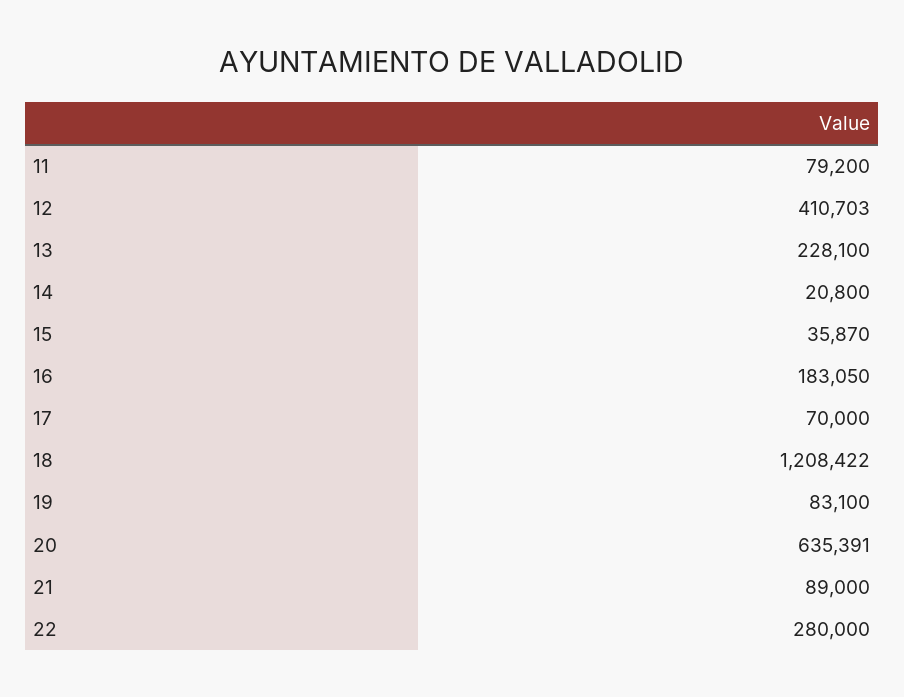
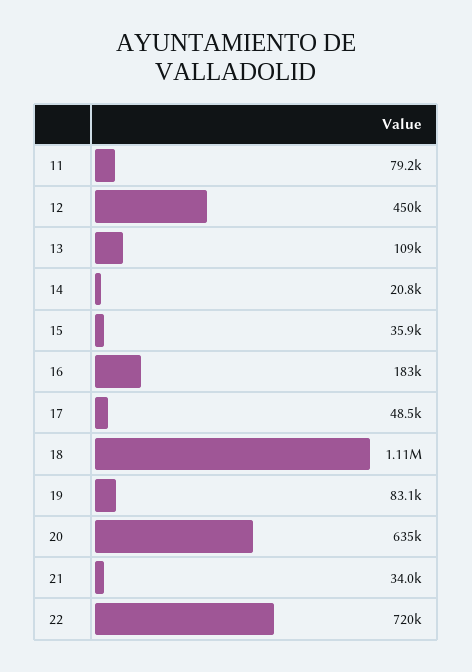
  {
    "11": 79200,
-   "12": 410703,
+   "12": 450000,
-   "13": 228100,
+   "13": 109000,
    "14": 20800,
    "15": 35870,
    "16": 183050,
-   "17": 70000,
+   "17": 48500,
-   "18": 1208422,
+   "18": 1110000,
    "19": 83100,
    "20": 635391,
-   "21": 89000,
+   "21": 34000,
-   "22": 280000
+   "22": 720000
  }

